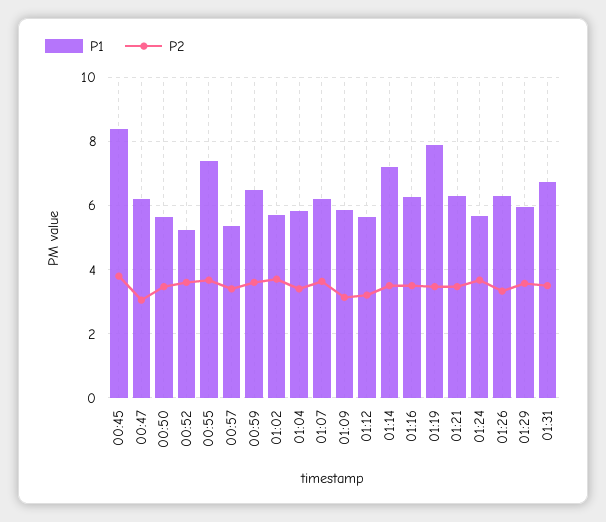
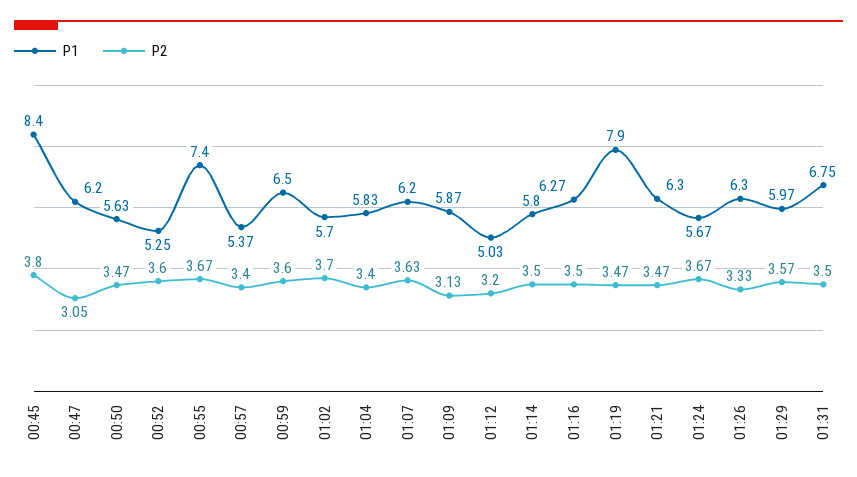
  {
    "P1": {
      "00:45": 8.4,
      "00:47": 6.2,
      "00:50": 5.63,
      "00:52": 5.25,
      "00:55": 7.4,
      "00:57": 5.37,
      "00:59": 6.5,
      "01:02": 5.7,
      "01:04": 5.83,
      "01:07": 6.2,
      "01:09": 5.87,
-     "01:12": 5.6,
+     "01:12": 5.03,
-     "01:14": 7.2,
+     "01:14": 5.8,
      "01:16": 6.27,
      "01:19": 7.9,
      "01:21": 6.3,
      "01:24": 5.67,
      "01:26": 6.3,
      "01:29": 5.97,
      "01:31": 6.75
    },
    "P2": {
      "00:45": 3.8,
      "00:47": 3.05,
      "00:50": 3.47,
      "00:52": 3.6,
      "00:55": 3.67,
      "00:57": 3.4,
      "00:59": 3.6,
      "01:02": 3.7,
      "01:04": 3.4,
      "01:07": 3.63,
      "01:09": 3.13,
      "01:12": 3.2,
      "01:14": 3.5,
      "01:16": 3.5,
      "01:19": 3.47,
      "01:21": 3.47,
      "01:24": 3.67,
      "01:26": 3.33,
      "01:29": 3.57,
      "01:31": 3.5
    }
  }

